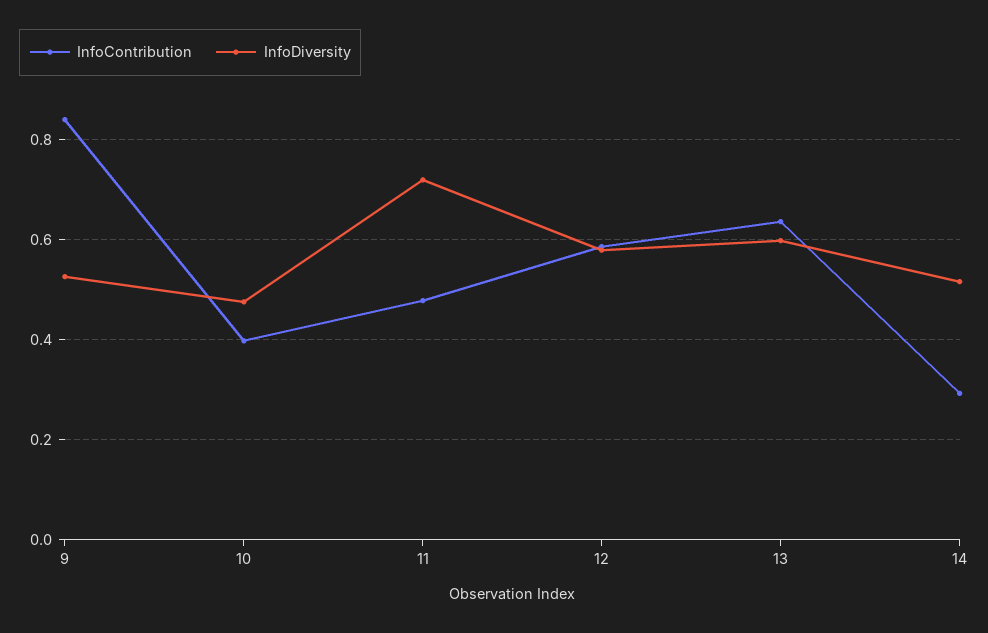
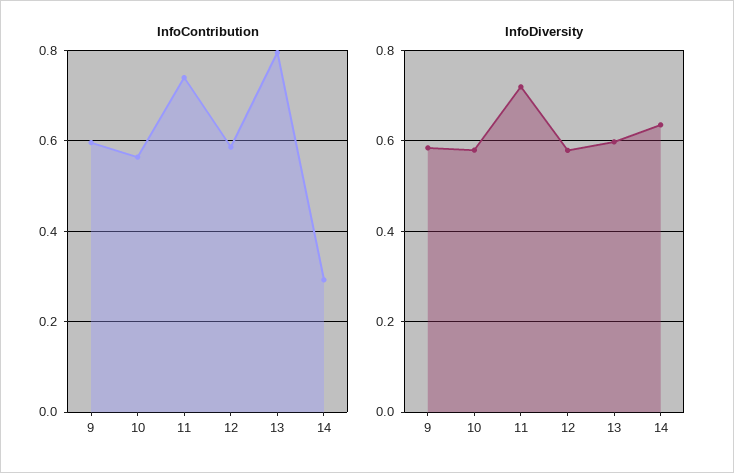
  {
    "InfoContribution": {
-     "9": 0.84,
+     "9": 0.6,
-     "10": 0.4,
+     "10": 0.56,
-     "11": 0.48,
+     "11": 0.74,
      "12": 0.58,
-     "13": 0.64,
+     "13": 0.8,
      "14": 0.3
    },
    "InfoDiversity": {
-     "9": 0.52,
+     "9": 0.58,
-     "10": 0.48,
+     "10": 0.58,
      "11": 0.72,
      "12": 0.58,
      "13": 0.6,
-     "14": 0.52
+     "14": 0.64
    }
  }

